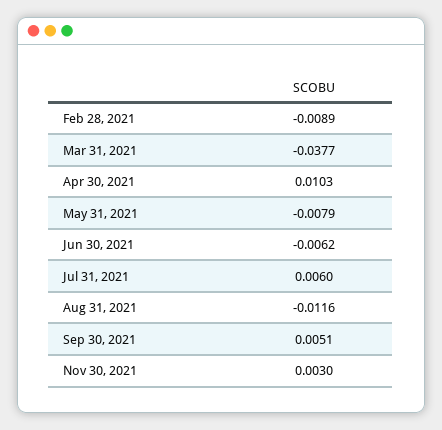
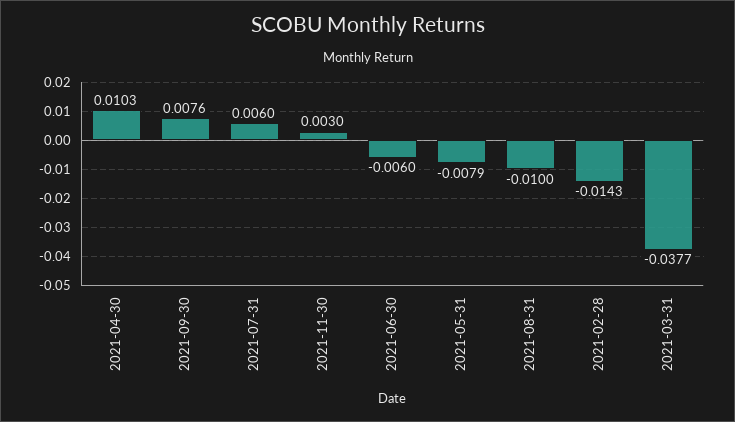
  {
-   "Feb 28, 2021": -0.0089,
+   "Feb 28, 2021": -0.0143,
    "Mar 31, 2021": -0.0377,
    "Apr 30, 2021": 0.0103,
    "May 31, 2021": -0.0079,
-   "Jun 30, 2021": -0.0062,
+   "Jun 30, 2021": -0.006,
    "Jul 31, 2021": 0.006,
-   "Aug 31, 2021": -0.0116,
+   "Aug 31, 2021": -0.01,
-   "Sep 30, 2021": 0.0051,
+   "Sep 30, 2021": 0.0076,
    "Nov 30, 2021": 0.003
  }

